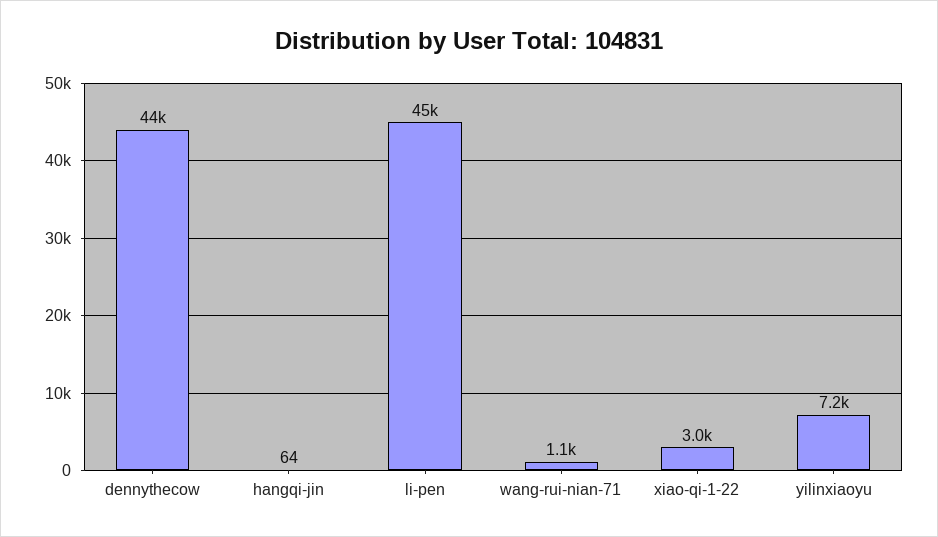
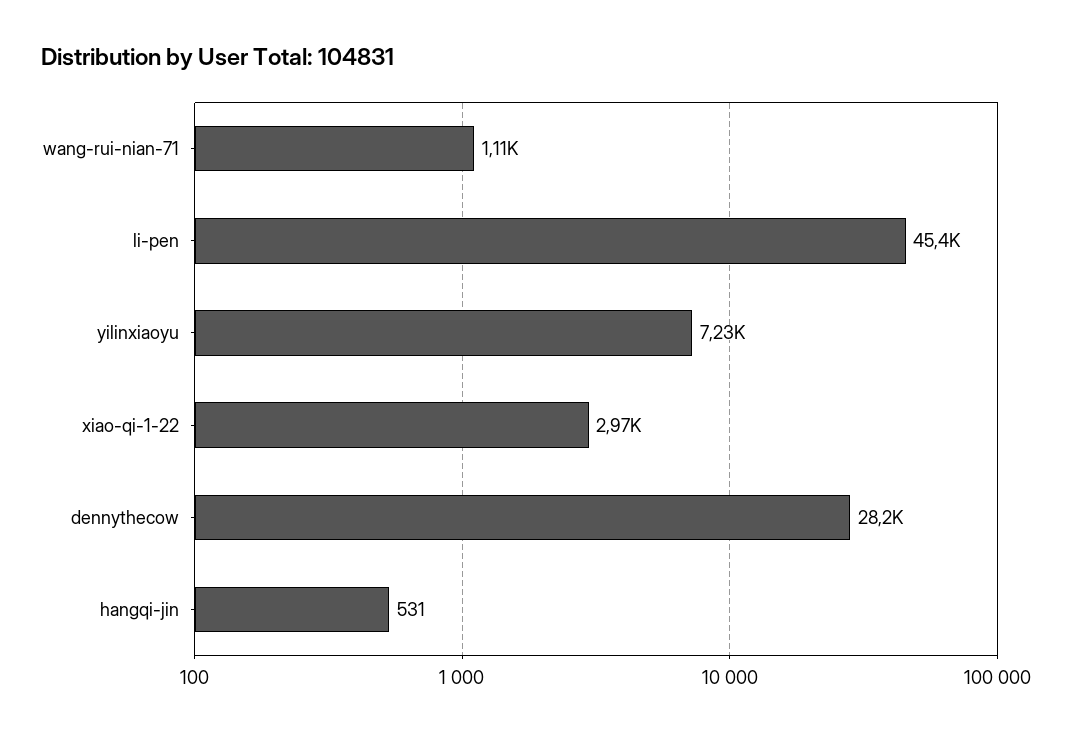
  {
-   "dennythecow": 44000,
+   "dennythecow": 28200,
-   "hangqi-jin": 64,
+   "hangqi-jin": 531,
    "li-pen": 45400,
    "wang-rui-nian-71": 1110,
    "xiao-qi-1-22": 2970,
    "yilinxiaoyu": 7230
  }

